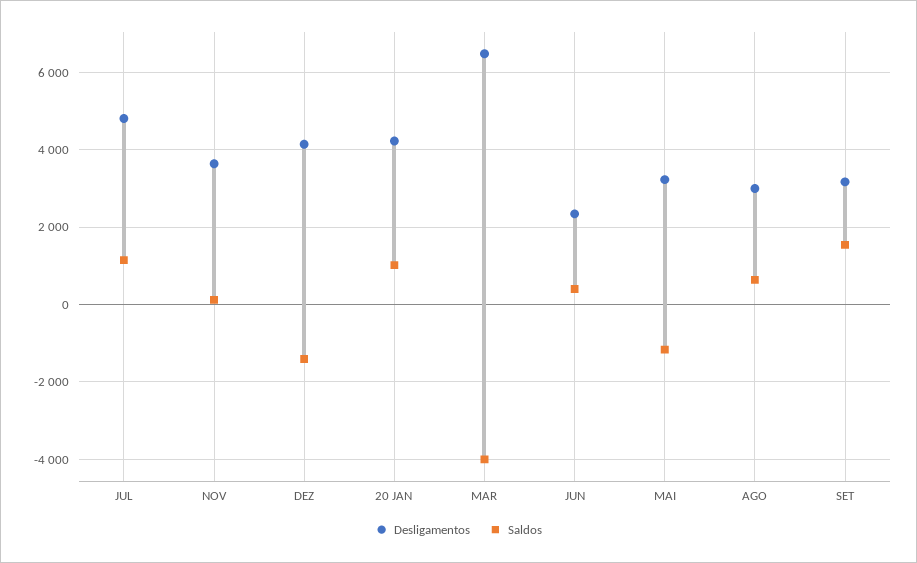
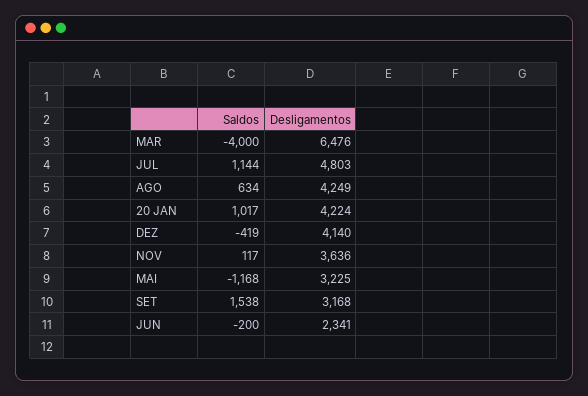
  {
    "Desligamentos": {
      "JUL": 4803,
      "NOV": 3636,
      "DEZ": 4140,
      "20 JAN": 4224,
      "MAR": 6476,
      "JUN": 2341,
      "MAI": 3225,
-     "AGO": 3000,
+     "AGO": 4249,
      "SET": 3168
    },
    "Saldos": {
      "JUL": 1144,
      "NOV": 117,
-     "DEZ": -1400,
+     "DEZ": -419,
      "20 JAN": 1017,
      "MAR": -4000,
-     "JUN": 400,
+     "JUN": -200,
      "MAI": -1168,
      "AGO": 634,
      "SET": 1538
    }
  }

